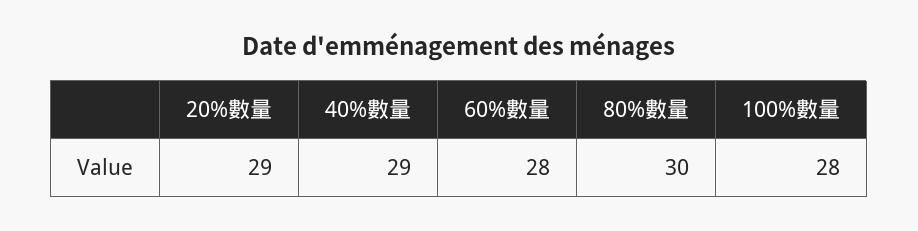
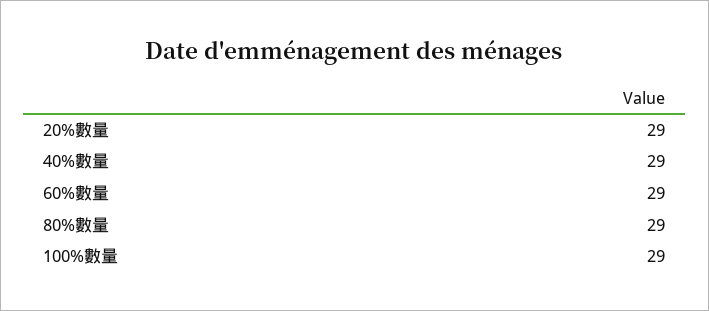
  {
    "20%數量": 29,
    "40%數量": 29,
-   "60%數量": 28,
+   "60%數量": 29,
-   "80%數量": 30,
+   "80%數量": 29,
-   "100%數量": 28
+   "100%數量": 29
  }

